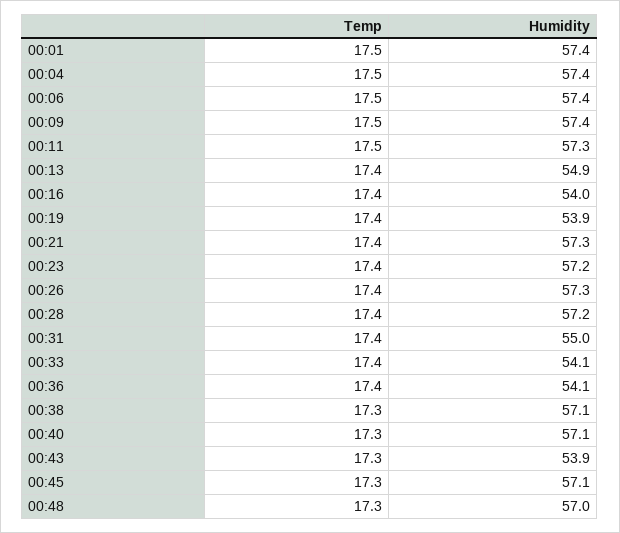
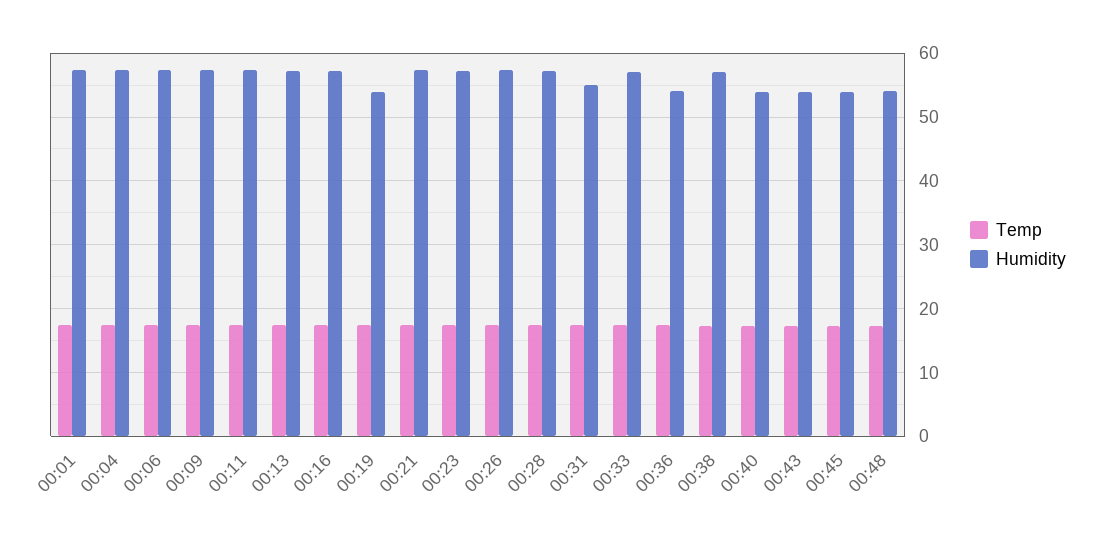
  {
    "Temp": {
      "00:01": 17.5,
      "00:04": 17.5,
      "00:06": 17.5,
      "00:09": 17.5,
      "00:11": 17.5,
      "00:13": 17.4,
      "00:16": 17.4,
      "00:19": 17.4,
      "00:21": 17.4,
      "00:23": 17.4,
      "00:26": 17.4,
      "00:28": 17.4,
      "00:31": 17.4,
      "00:33": 17.4,
      "00:36": 17.4,
      "00:38": 17.3,
      "00:40": 17.3,
      "00:43": 17.3,
      "00:45": 17.3,
      "00:48": 17.3
    },
    "Humidity": {
      "00:01": 57.4,
      "00:04": 57.4,
      "00:06": 57.4,
      "00:09": 57.4,
      "00:11": 57.3,
-     "00:13": 54.9,
+     "00:13": 57,
-     "00:16": 54,
+     "00:16": 57,
      "00:19": 53.9,
      "00:21": 57.3,
      "00:23": 57.2,
      "00:26": 57.3,
      "00:28": 57.2,
      "00:31": 55,
-     "00:33": 54.1,
+     "00:33": 57,
      "00:36": 54.1,
      "00:38": 57.1,
-     "00:40": 57.1,
+     "00:40": 54,
      "00:43": 53.9,
-     "00:45": 57.1,
+     "00:45": 54,
-     "00:48": 57
+     "00:48": 54
    }
  }

